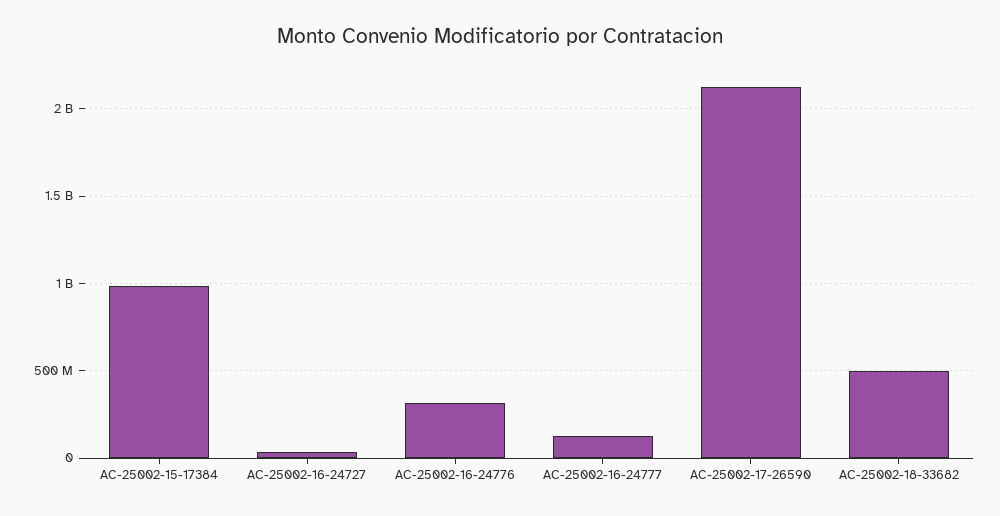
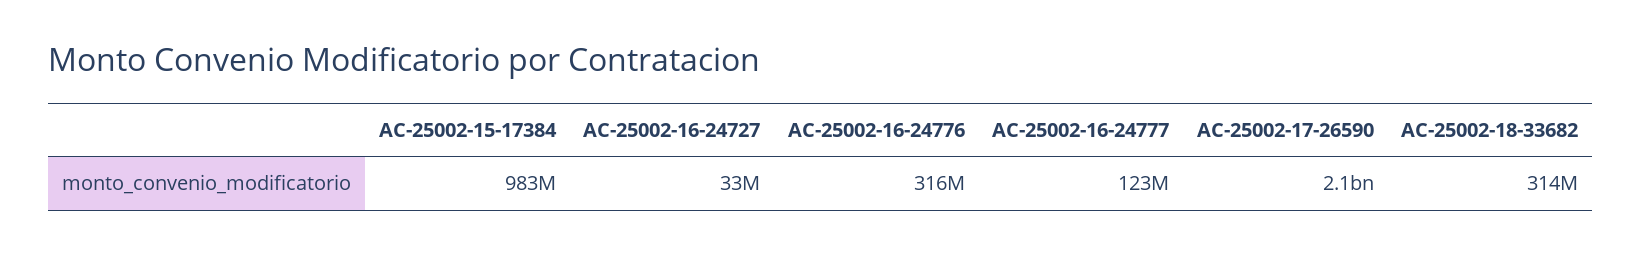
  {
    "AC-25002-15-17384": 983000000,
    "AC-25002-16-24727": 33000000,
    "AC-25002-16-24776": 316000000,
    "AC-25002-16-24777": 123000000,
    "AC-25002-17-26590": 2100000000,
-   "AC-25002-18-33682": 500000000
+   "AC-25002-18-33682": 314000000
  }

